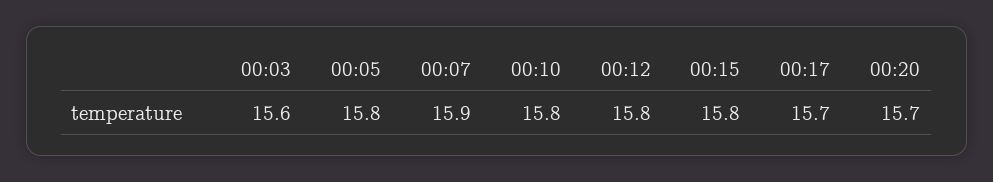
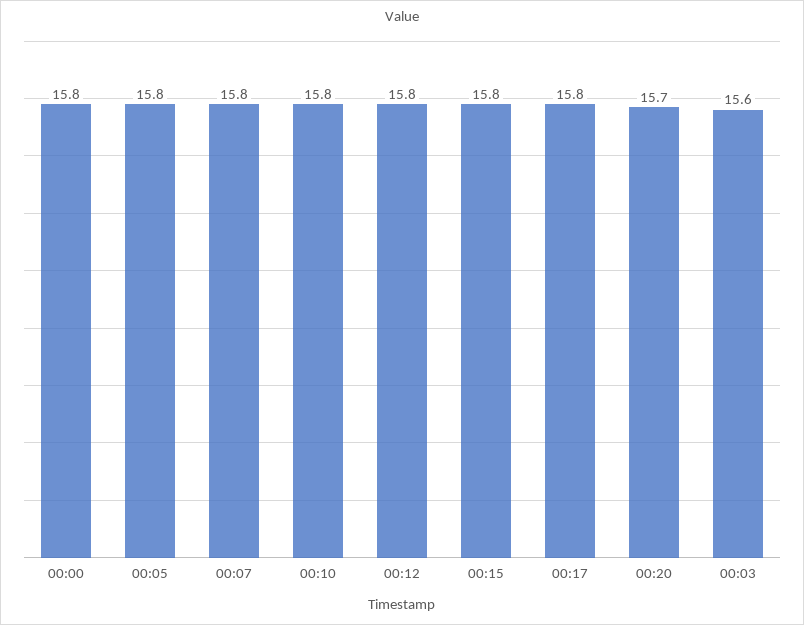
  {
    "00:03": 15.6,
    "00:05": 15.8,
-   "00:07": 15.9,
+   "00:07": 15.8,
    "00:10": 15.8,
    "00:12": 15.8,
    "00:15": 15.8,
-   "00:17": 15.7,
+   "00:17": 15.8,
-   "00:20": 15.7
+   "00:20": 15.7,
+   "00:00": 15.8
  }

